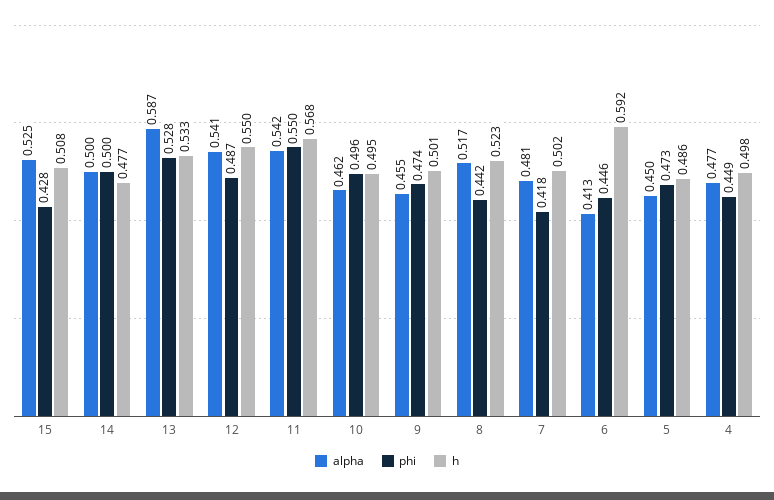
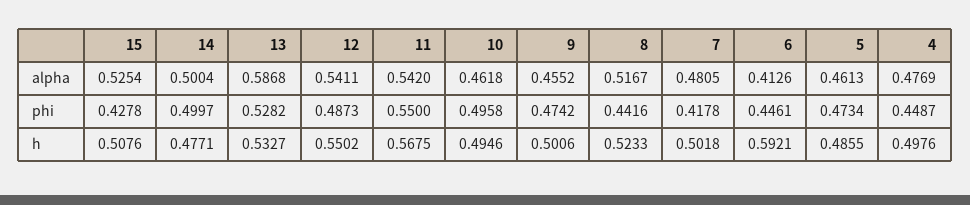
  {
    "alpha": {
      "15": 0.5254,
      "14": 0.5004,
      "13": 0.5868,
      "12": 0.5411,
      "11": 0.542,
      "10": 0.4618,
      "9": 0.4552,
      "8": 0.5167,
      "7": 0.4805,
      "6": 0.4126,
-     "5": 0.45,
+     "5": 0.4613,
      "4": 0.4769
    },
    "phi": {
      "15": 0.4278,
      "14": 0.4997,
      "13": 0.5282,
      "12": 0.4873,
      "11": 0.55,
      "10": 0.4958,
      "9": 0.4742,
      "8": 0.4416,
      "7": 0.4178,
      "6": 0.4461,
      "5": 0.4734,
      "4": 0.4487
    },
    "h": {
      "15": 0.5076,
      "14": 0.4771,
      "13": 0.5327,
      "12": 0.5502,
      "11": 0.5675,
      "10": 0.4946,
      "9": 0.5006,
      "8": 0.5233,
      "7": 0.5018,
      "6": 0.5921,
      "5": 0.4855,
      "4": 0.4976
    }
  }

